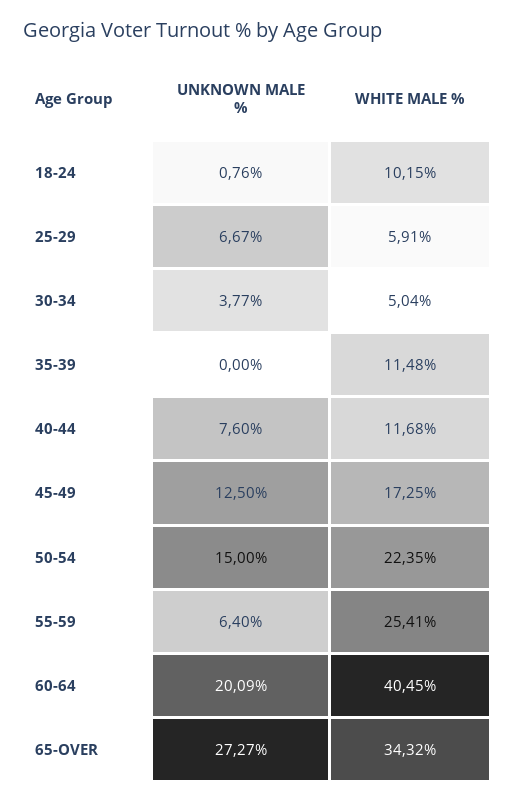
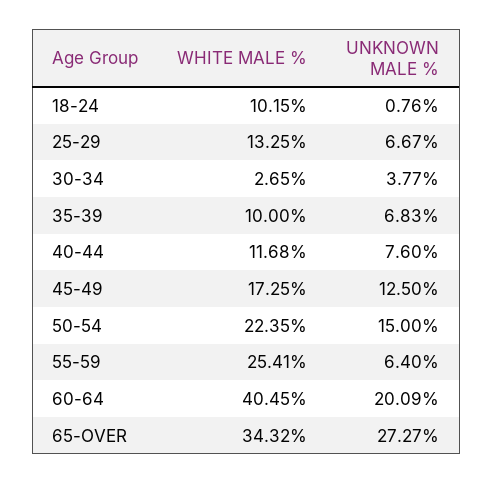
  {
    "UNKNOWN MALE %": {
      "18-24": 0.76,
      "25-29": 6.67,
      "30-34": 3.77,
-     "35-39": 0,
+     "35-39": 6.83,
      "40-44": 7.6,
      "45-49": 12.5,
      "50-54": 15,
      "55-59": 6.4,
      "60-64": 20.09,
      "65-OVER": 27.27
    },
    "WHITE MALE %": {
      "18-24": 10.15,
-     "25-29": 5.91,
+     "25-29": 13.25,
-     "30-34": 5.04,
+     "30-34": 2.65,
-     "35-39": 11.48,
+     "35-39": 10,
      "40-44": 11.68,
      "45-49": 17.25,
      "50-54": 22.35,
      "55-59": 25.41,
      "60-64": 40.45,
      "65-OVER": 34.32
    }
  }

